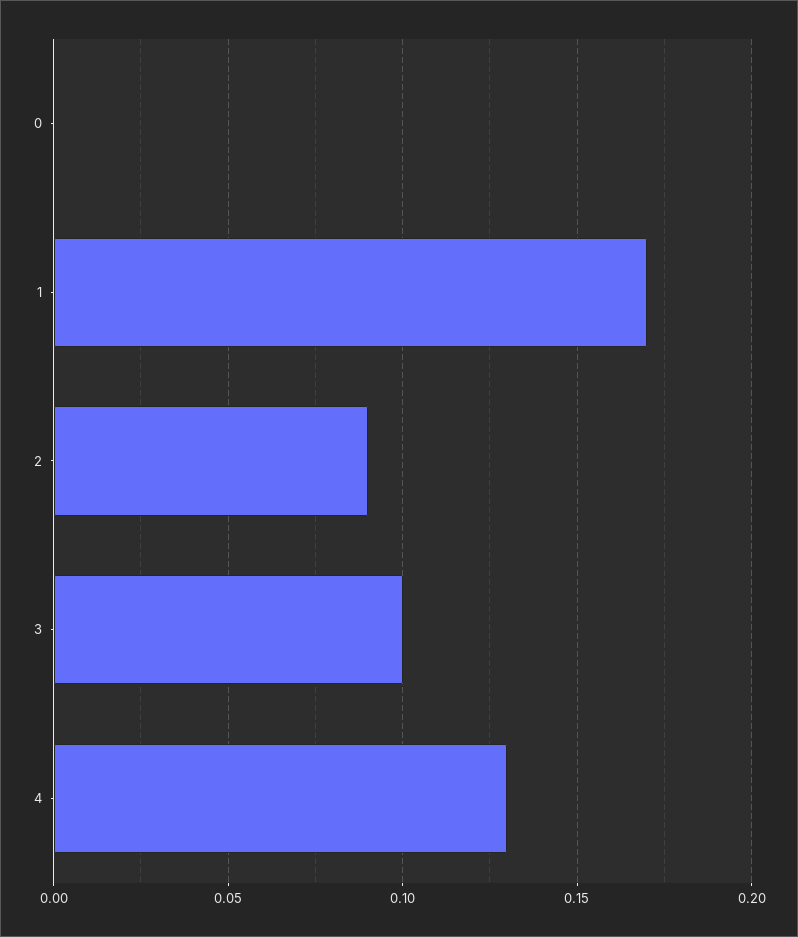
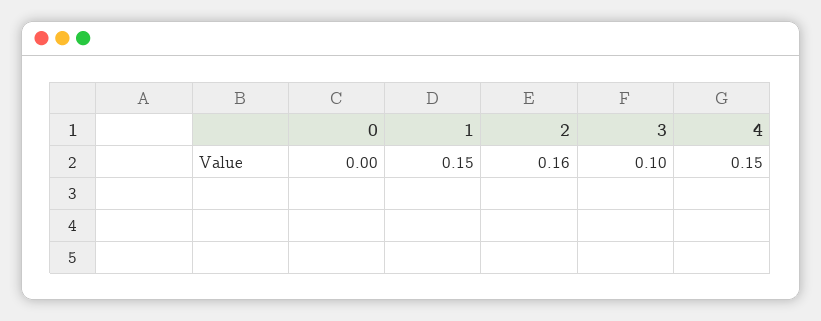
  {
    "0": 0,
-   "1": 0.17,
+   "1": 0.15,
-   "2": 0.09,
+   "2": 0.16,
    "3": 0.1,
-   "4": 0.13
+   "4": 0.15
  }

